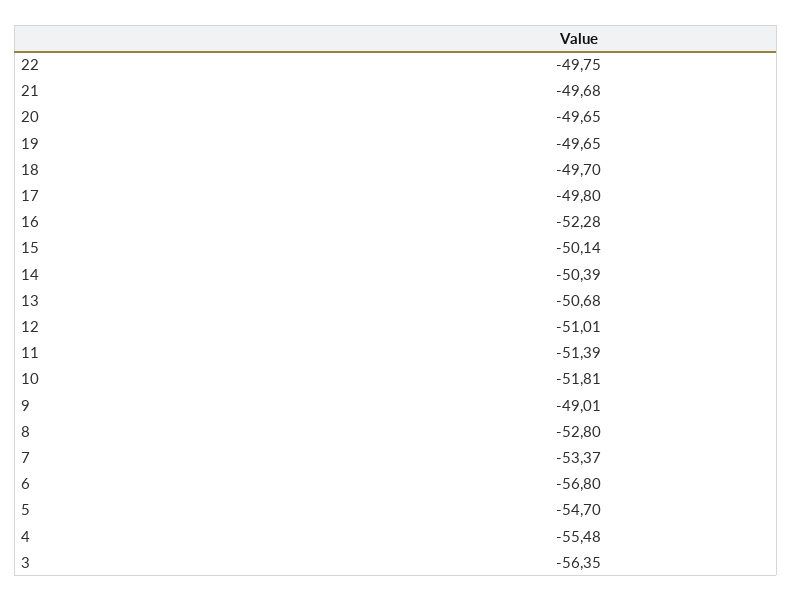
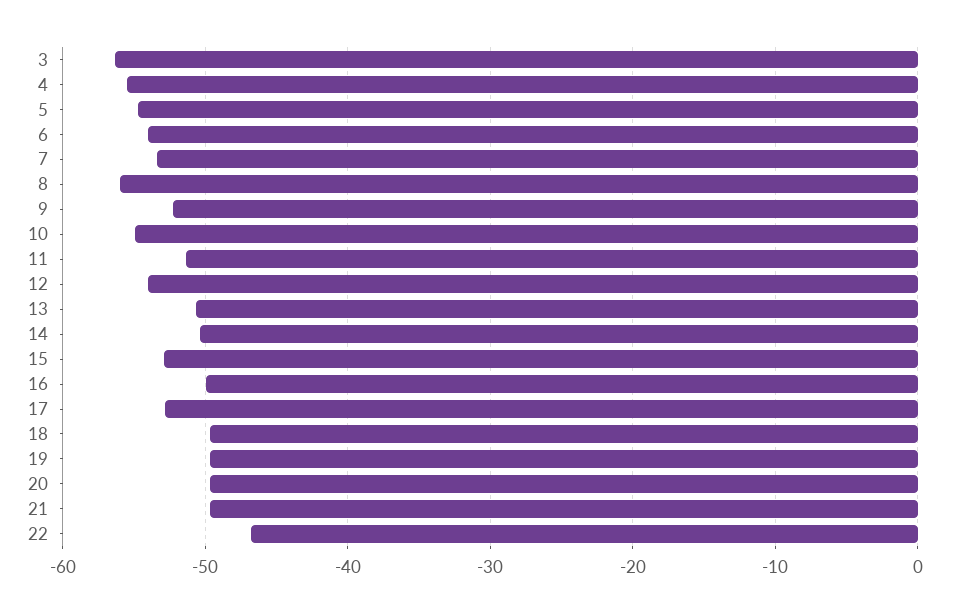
  {
-   "22": -49.75,
+   "22": -47,
    "21": -49.68,
    "20": -49.65,
    "19": -49.65,
    "18": -49.7,
-   "17": -49.8,
+   "17": -53,
-   "16": -52.28,
+   "16": -50,
-   "15": -50.14,
+   "15": -53,
    "14": -50.39,
    "13": -50.68,
-   "12": -51.01,
+   "12": -54,
    "11": -51.39,
-   "10": -51.81,
+   "10": -55,
-   "9": -49.01,
+   "9": -52,
-   "8": -52.8,
+   "8": -56,
    "7": -53.37,
-   "6": -56.8,
+   "6": -54,
    "5": -54.7,
    "4": -55.48,
    "3": -56.35
  }

